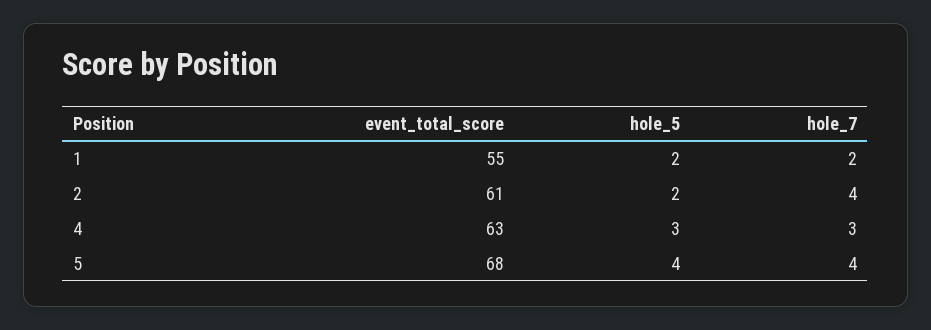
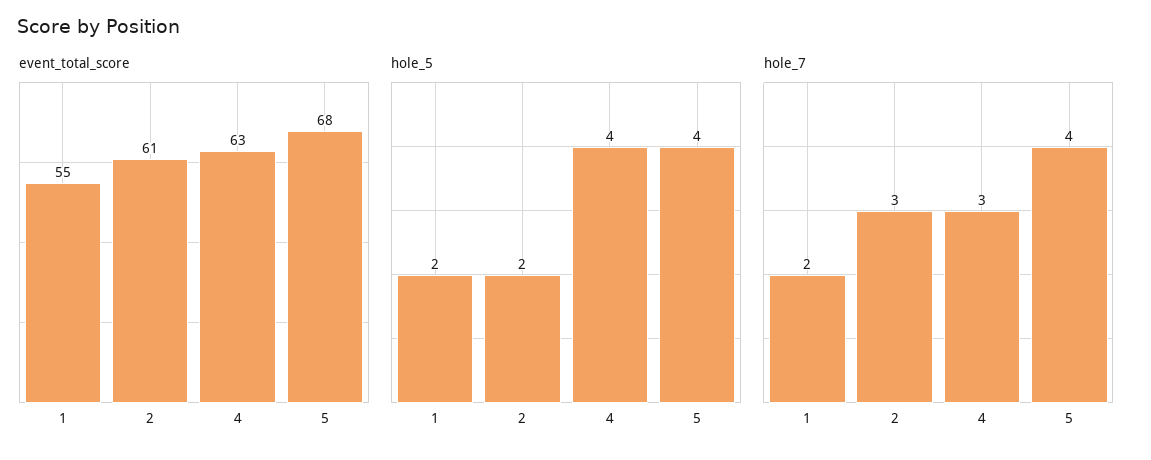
  {
    "event_total_score": {
      "1": 55,
      "2": 61,
      "4": 63,
      "5": 68
    },
    "hole_5": {
      "1": 2,
      "2": 2,
-     "4": 3,
+     "4": 4,
      "5": 4
    },
    "hole_7": {
      "1": 2,
-     "2": 4,
+     "2": 3,
      "4": 3,
      "5": 4
    }
  }

